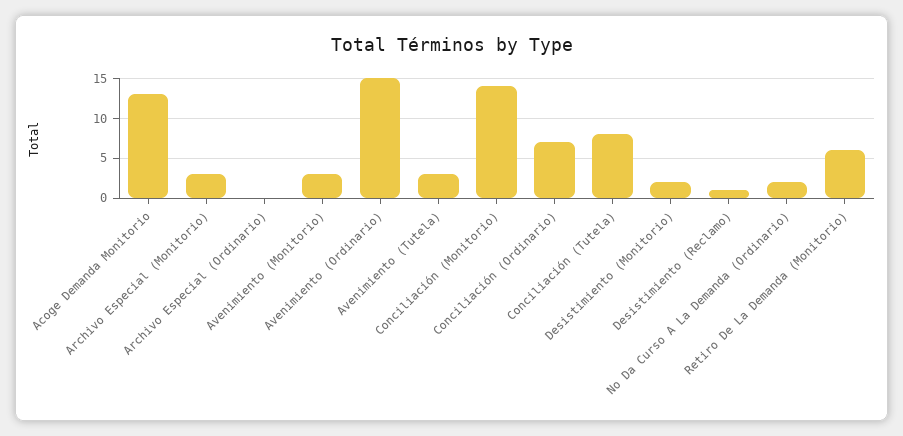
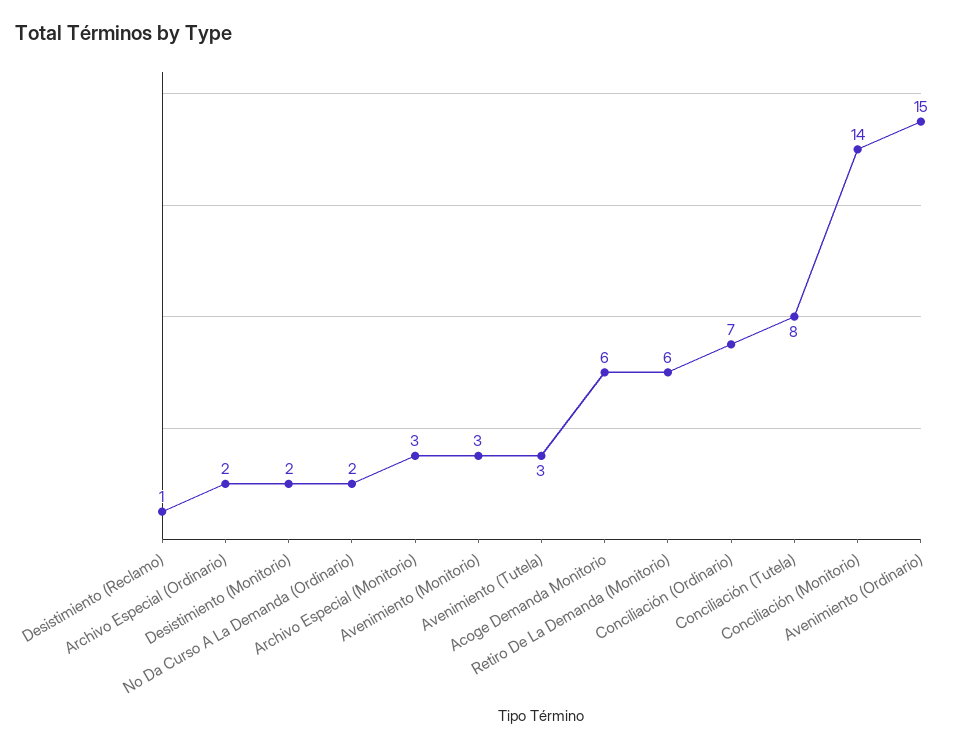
  {
-   "Acoge Demanda Monitorio": 13,
+   "Acoge Demanda Monitorio": 6,
    "Archivo Especial (Monitorio)": 3,
-   "Archivo Especial (Ordinario)": 0,
+   "Archivo Especial (Ordinario)": 2,
    "Avenimiento (Monitorio)": 3,
    "Avenimiento (Ordinario)": 15,
    "Avenimiento (Tutela)": 3,
    "Conciliación (Monitorio)": 14,
    "Conciliación (Ordinario)": 7,
    "Conciliación (Tutela)": 8,
    "Desistimiento (Monitorio)": 2,
    "Desistimiento (Reclamo)": 1,
    "No Da Curso A La Demanda (Ordinario)": 2,
    "Retiro De La Demanda (Monitorio)": 6
  }

